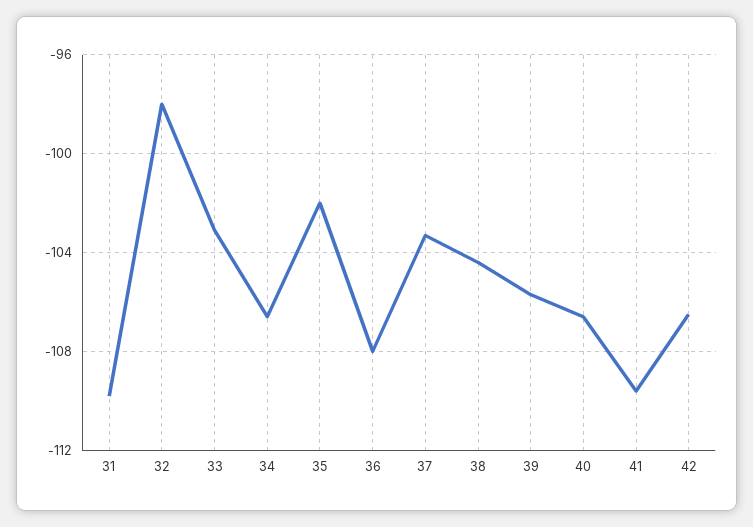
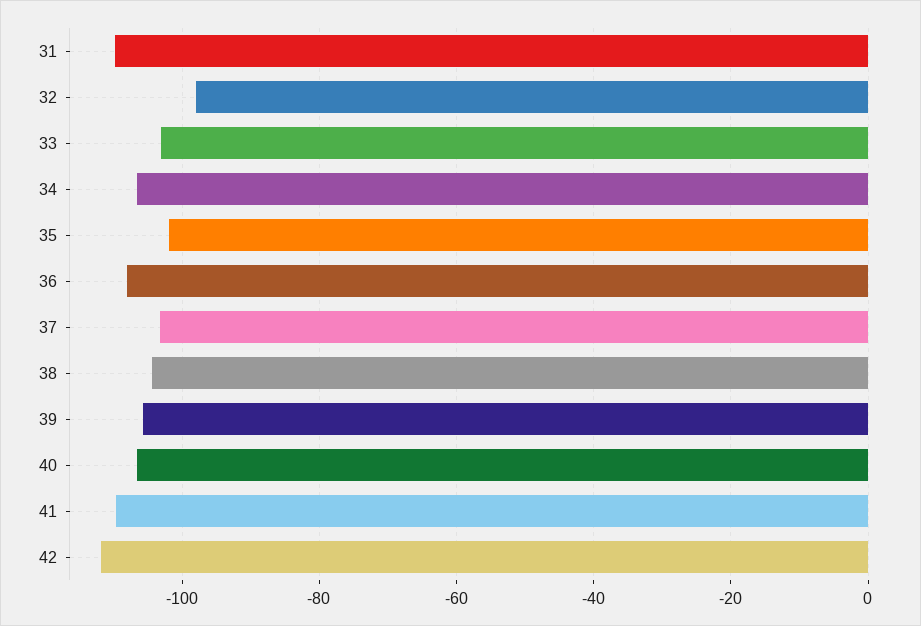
  {
    "31": -110,
    "32": -98,
    "33": -103,
    "34": -106.5,
    "35": -102,
    "36": -108,
    "37": -103.5,
    "38": -104.5,
    "39": -105.5,
    "40": -106.5,
    "41": -109.5,
-   "42": -106.5
+   "42": -112
  }

